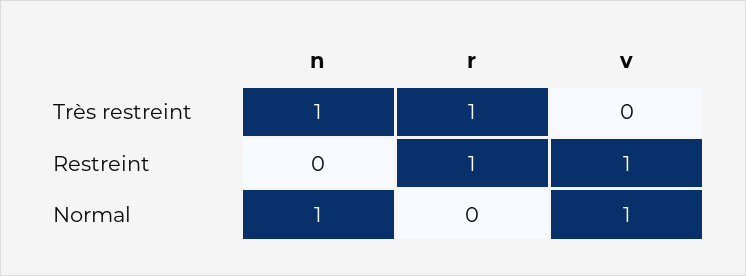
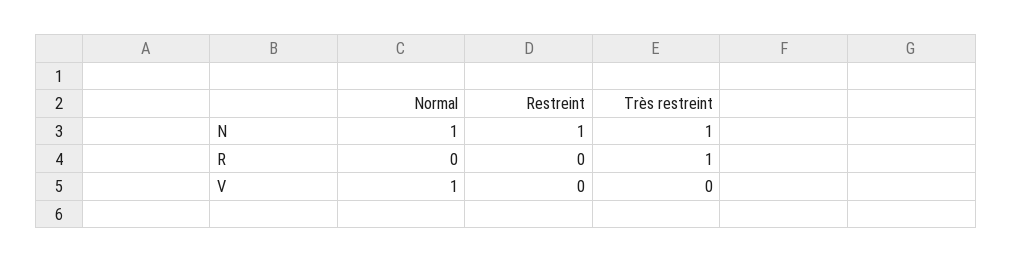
  {
    "n": {
      "Très restreint": 1,
-     "Restreint": 0,
+     "Restreint": 1,
      "Normal": 1
    },
    "r": {
      "Très restreint": 1,
-     "Restreint": 1,
+     "Restreint": 0,
      "Normal": 0
    },
    "v": {
      "Très restreint": 0,
-     "Restreint": 1,
+     "Restreint": 0,
      "Normal": 1
    }
  }

